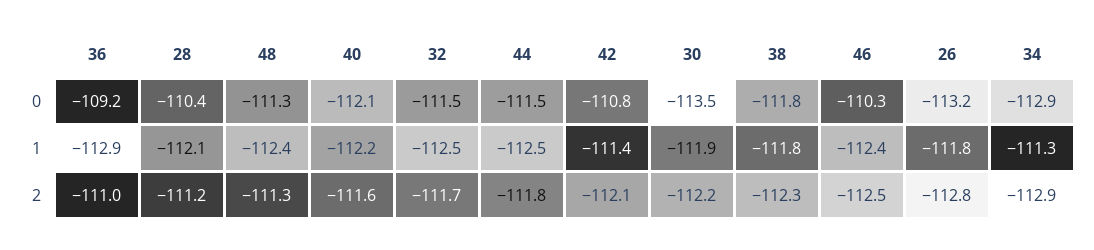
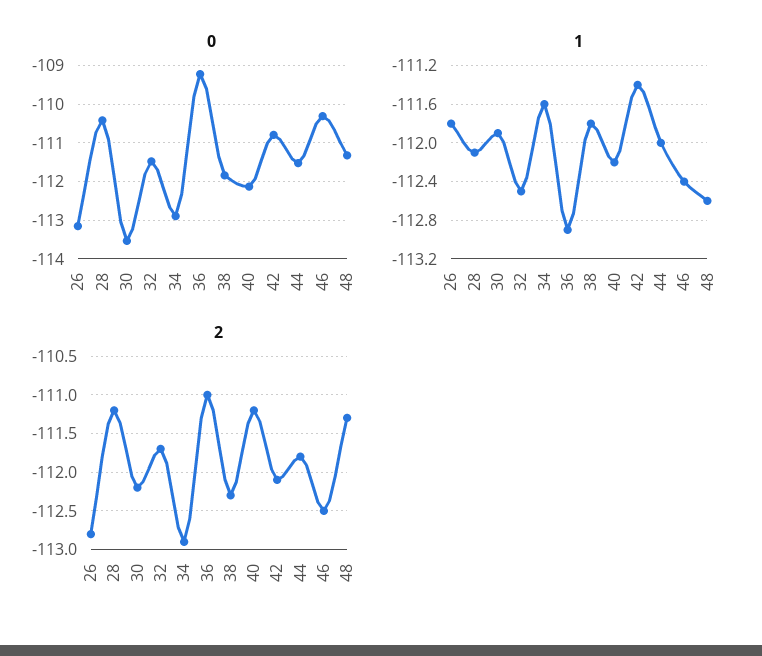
  {
    "0": {
      "36": -109.2,
      "28": -110.4,
      "48": -111.3,
      "40": -112.1,
      "32": -111.5,
      "44": -111.5,
      "42": -110.8,
      "30": -113.5,
      "38": -111.8,
      "46": -110.3,
      "26": -113.2,
      "34": -112.9
    },
    "1": {
      "36": -112.9,
      "28": -112.1,
-     "48": -112.4,
+     "48": -112.6,
      "40": -112.2,
      "32": -112.5,
-     "44": -112.5,
+     "44": -112,
      "42": -111.4,
      "30": -111.9,
      "38": -111.8,
      "46": -112.4,
      "26": -111.8,
-     "34": -111.3
+     "34": -111.6
    },
    "2": {
      "36": -111,
      "28": -111.2,
      "48": -111.3,
-     "40": -111.6,
+     "40": -111.2,
      "32": -111.7,
      "44": -111.8,
      "42": -112.1,
      "30": -112.2,
      "38": -112.3,
      "46": -112.5,
      "26": -112.8,
      "34": -112.9
    }
  }

